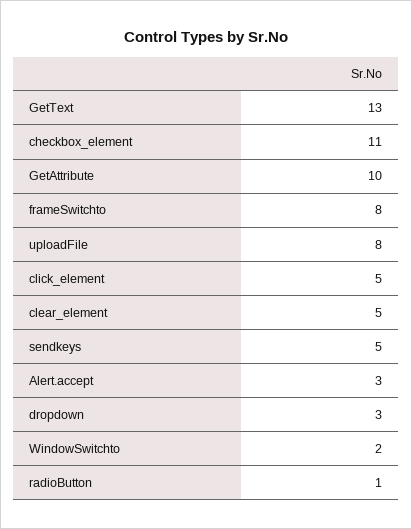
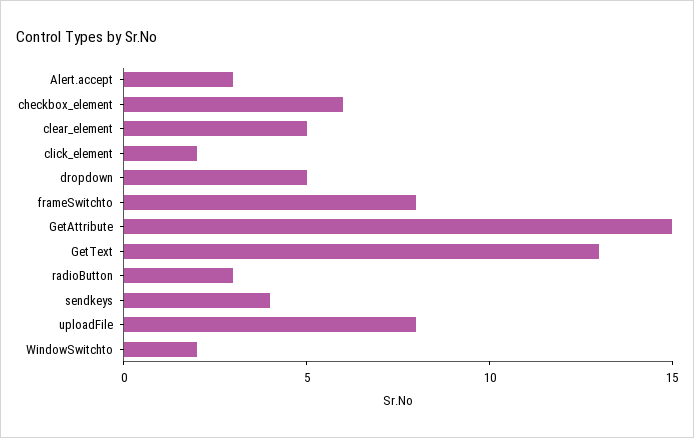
  {
    "GetText": 13,
-   "checkbox_element": 11,
+   "checkbox_element": 6,
-   "GetAttribute": 10,
+   "GetAttribute": 15,
    "frameSwitchto": 8,
    "uploadFile": 8,
-   "click_element": 5,
+   "click_element": 2,
    "clear_element": 5,
-   "sendkeys": 5,
+   "sendkeys": 4,
    "Alert.accept": 3,
-   "dropdown": 3,
+   "dropdown": 5,
    "WindowSwitchto": 2,
-   "radioButton": 1
+   "radioButton": 3
  }

